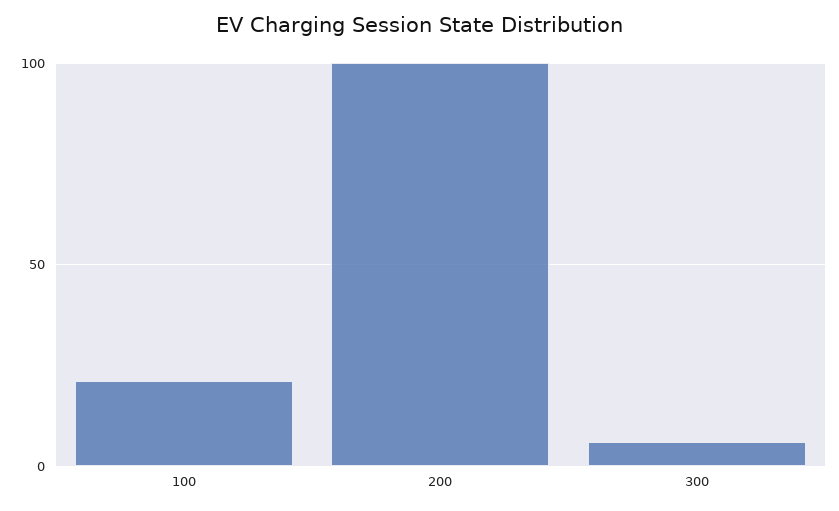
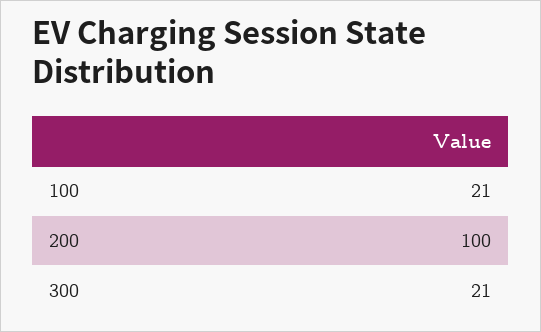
  {
    "100": 21,
    "200": 100,
-   "300": 5
+   "300": 21
  }

